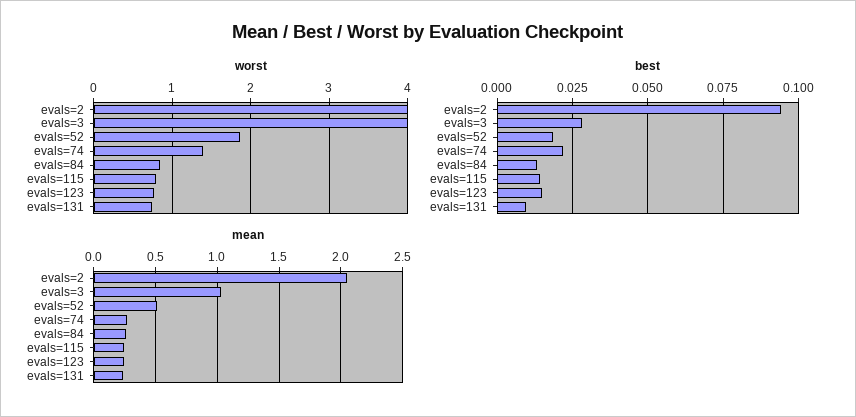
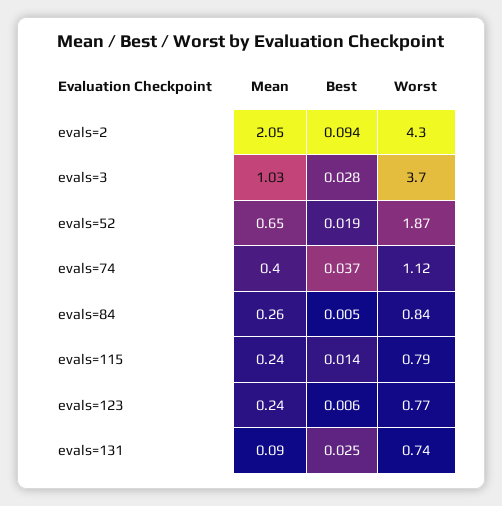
  {
    "worst": {
-     "evals=2": 4,
+     "evals=2": 4.3,
-     "evals=3": 4,
+     "evals=3": 3.7,
      "evals=52": 1.87,
-     "evals=74": 1.4,
+     "evals=74": 1.12,
      "evals=84": 0.84,
      "evals=115": 0.79,
      "evals=123": 0.77,
      "evals=131": 0.74
    },
    "best": {
      "evals=2": 0.094,
      "evals=3": 0.028,
      "evals=52": 0.019,
-     "evals=74": 0.0225,
+     "evals=74": 0.037,
-     "evals=84": 0.0125,
+     "evals=84": 0.005,
      "evals=115": 0.014,
-     "evals=123": 0.015,
+     "evals=123": 0.006,
-     "evals=131": 0.01
+     "evals=131": 0.025
    },
    "mean": {
      "evals=2": 2.05,
      "evals=3": 1.03,
-     "evals=52": 0.5,
+     "evals=52": 0.65,
-     "evals=74": 0.25,
+     "evals=74": 0.4,
      "evals=84": 0.26,
      "evals=115": 0.24,
      "evals=123": 0.24,
-     "evals=131": 0.25
+     "evals=131": 0.09
    }
  }

